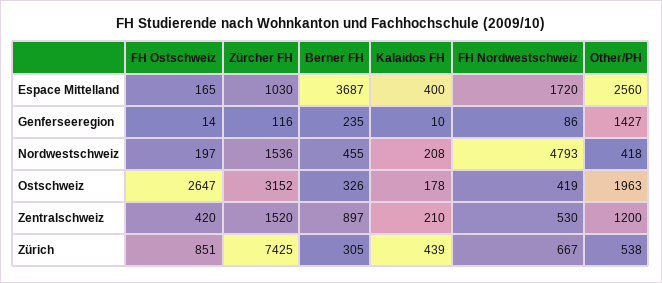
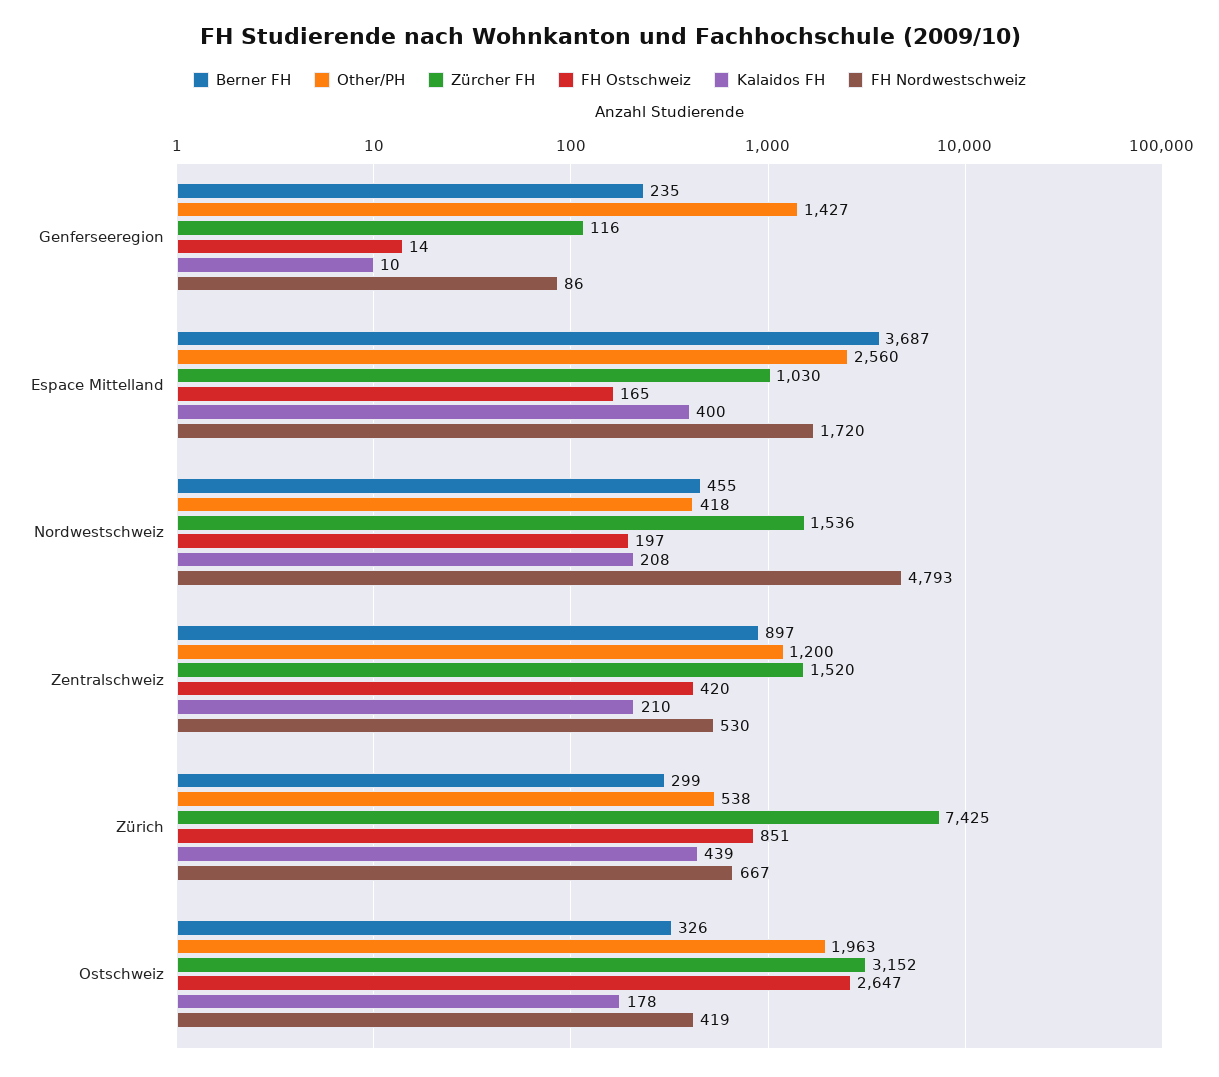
  {
    "FH Ostschweiz": {
      "Espace Mittelland": 165,
      "Genferseeregion": 14,
      "Nordwestschweiz": 197,
      "Ostschweiz": 2647,
      "Zentralschweiz": 420,
      "Zürich": 851
    },
    "Zürcher FH": {
      "Espace Mittelland": 1030,
      "Genferseeregion": 116,
      "Nordwestschweiz": 1536,
      "Ostschweiz": 3152,
      "Zentralschweiz": 1520,
      "Zürich": 7425
    },
    "Berner FH": {
      "Espace Mittelland": 3687,
      "Genferseeregion": 235,
      "Nordwestschweiz": 455,
      "Ostschweiz": 326,
      "Zentralschweiz": 897,
-     "Zürich": 305
+     "Zürich": 299
    },
    "Kalaidos FH": {
      "Espace Mittelland": 400,
      "Genferseeregion": 10,
      "Nordwestschweiz": 208,
      "Ostschweiz": 178,
      "Zentralschweiz": 210,
      "Zürich": 439
    },
    "FH Nordwestschweiz": {
      "Espace Mittelland": 1720,
      "Genferseeregion": 86,
      "Nordwestschweiz": 4793,
      "Ostschweiz": 419,
      "Zentralschweiz": 530,
      "Zürich": 667
    },
    "Other/PH": {
      "Espace Mittelland": 2560,
      "Genferseeregion": 1427,
      "Nordwestschweiz": 418,
      "Ostschweiz": 1963,
      "Zentralschweiz": 1200,
      "Zürich": 538
    }
  }

